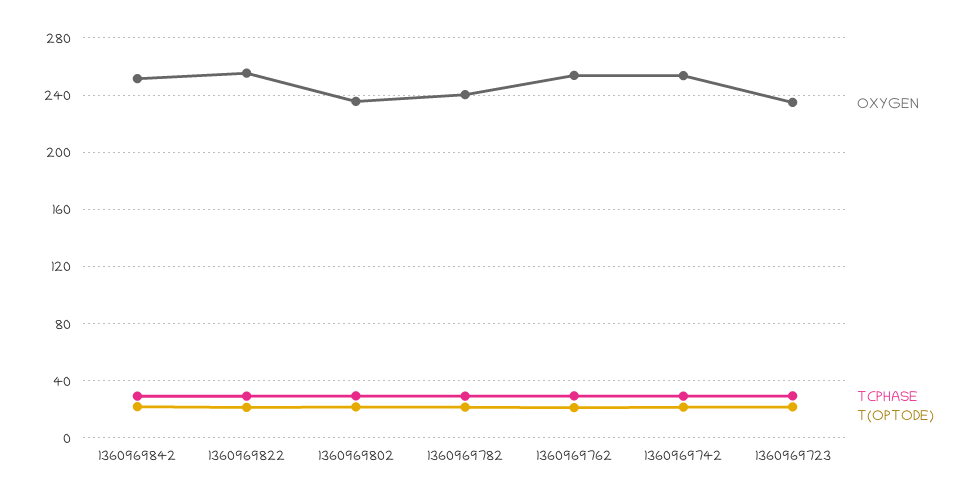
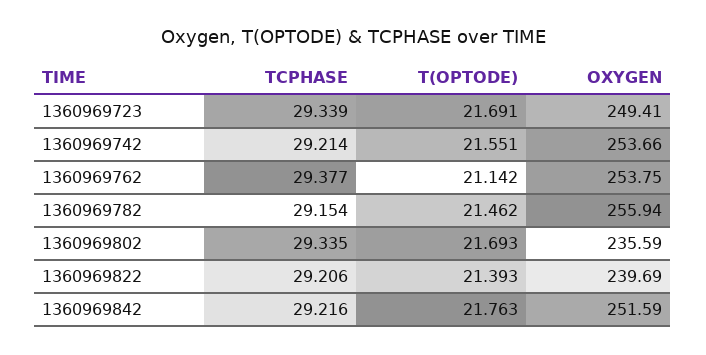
  {
    "OXYGEN": {
      "1360969842": 251.59,
-     "1360969822": 255,
+     "1360969822": 239.69,
      "1360969802": 235.59,
-     "1360969782": 240,
+     "1360969782": 255.94,
      "1360969762": 253.75,
      "1360969742": 253.66,
-     "1360969723": 235
+     "1360969723": 249.41
    },
    "TCPHASE": {
      "1360969842": 29.216,
      "1360969822": 29.206,
      "1360969802": 29.335,
      "1360969782": 29.154,
      "1360969762": 29.377,
      "1360969742": 29.214,
      "1360969723": 29.339
    },
    "T(OPTODE)": {
      "1360969842": 21.763,
      "1360969822": 21.393,
      "1360969802": 21.693,
      "1360969782": 21.462,
      "1360969762": 21.142,
      "1360969742": 21.551,
      "1360969723": 21.691
    }
  }

